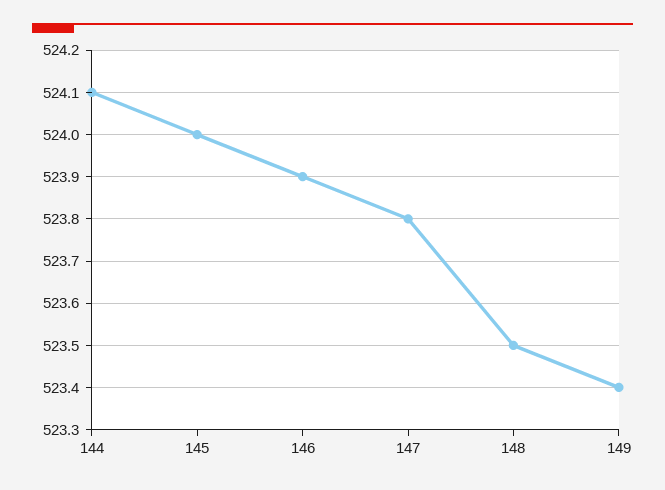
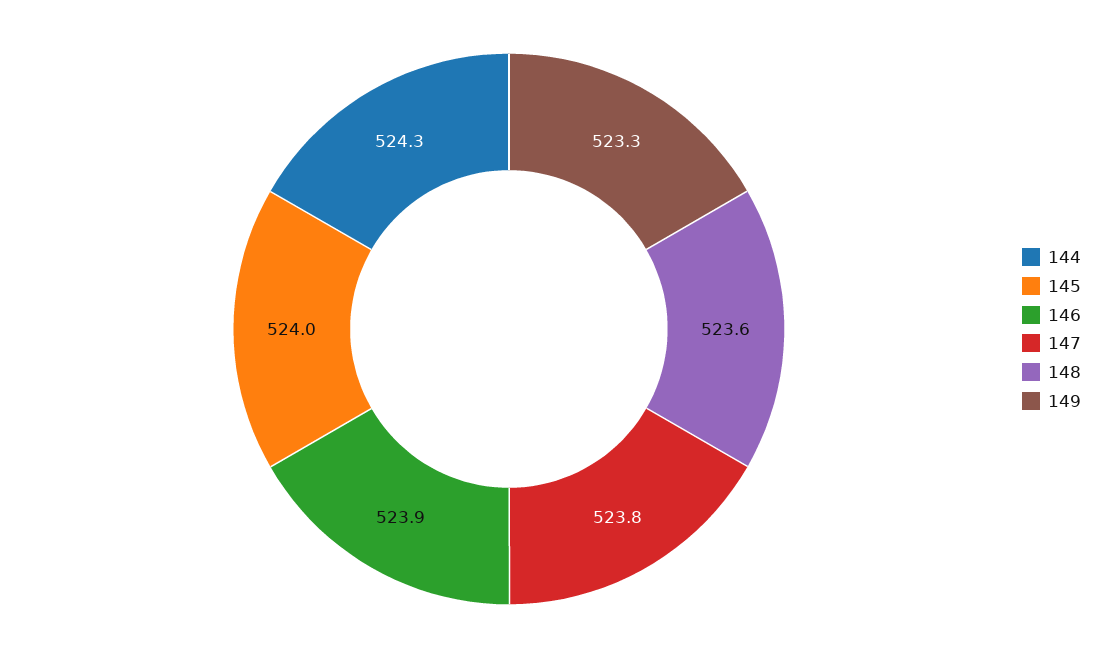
  {
-   "144": 524.1,
+   "144": 524.3,
    "145": 524,
    "146": 523.9,
    "147": 523.8,
-   "148": 523.5,
+   "148": 523.6,
-   "149": 523.4
+   "149": 523.3
  }

